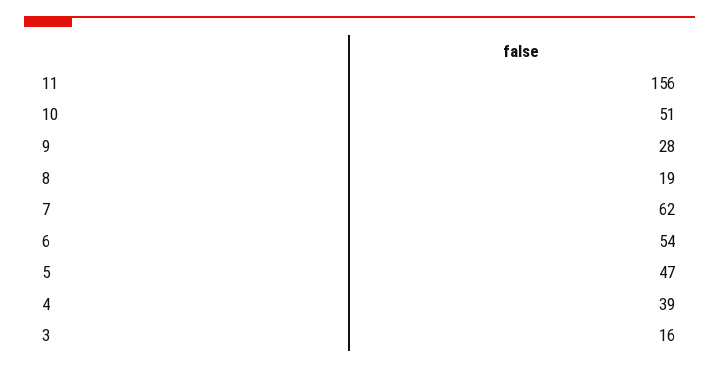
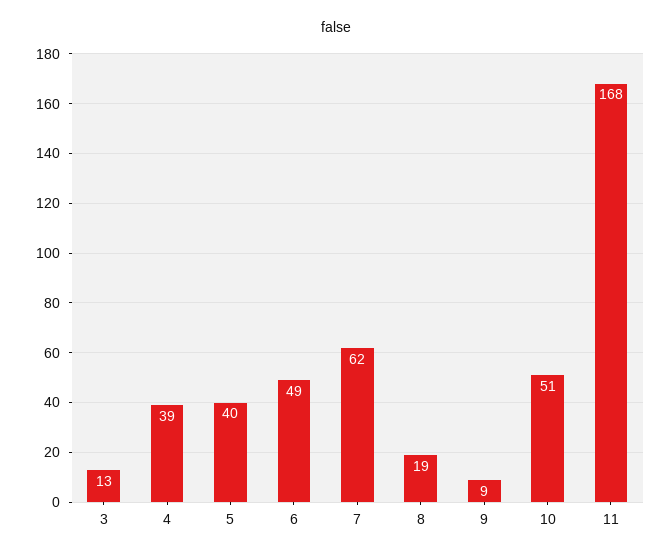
  {
-   "11": 156,
+   "11": 168,
    "10": 51,
-   "9": 28,
+   "9": 9,
    "8": 19,
    "7": 62,
-   "6": 54,
+   "6": 49,
-   "5": 47,
+   "5": 40,
    "4": 39,
-   "3": 16
+   "3": 13
  }

